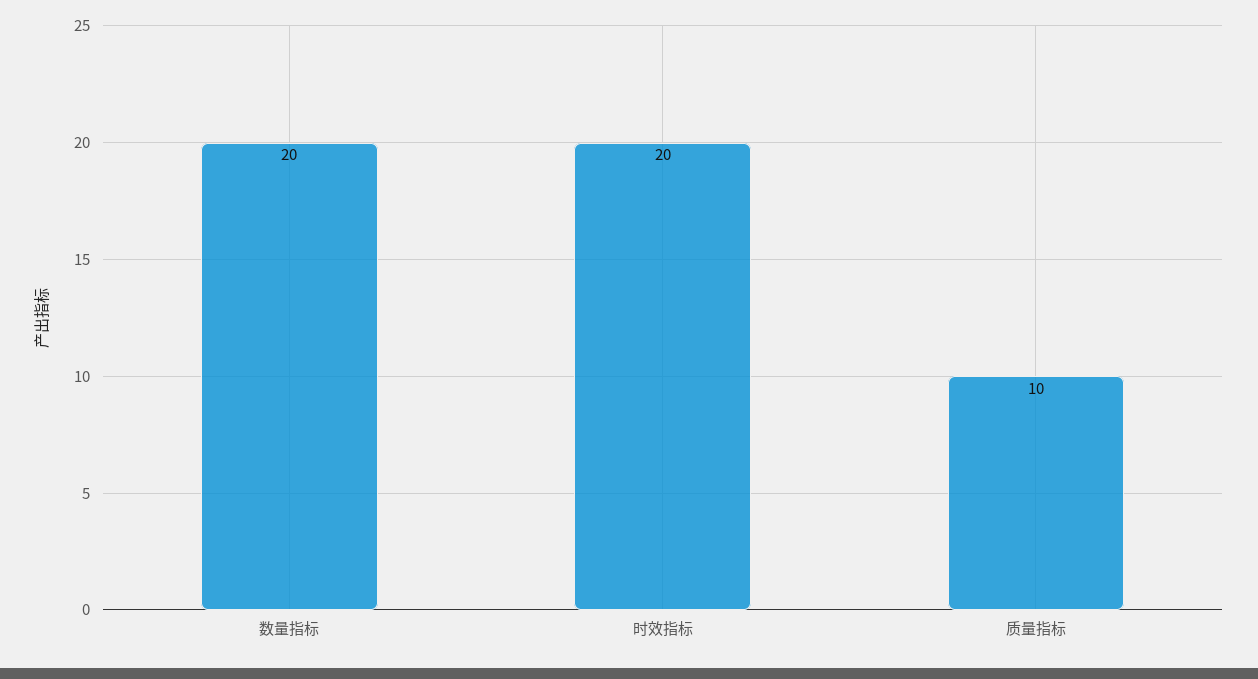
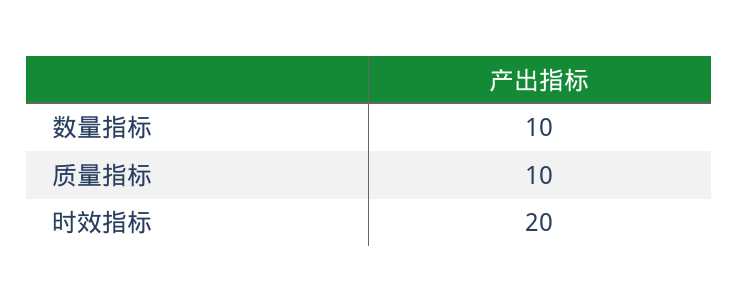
  {
-   "数量指标": 20,
+   "数量指标": 10,
    "时效指标": 20,
    "质量指标": 10
  }

